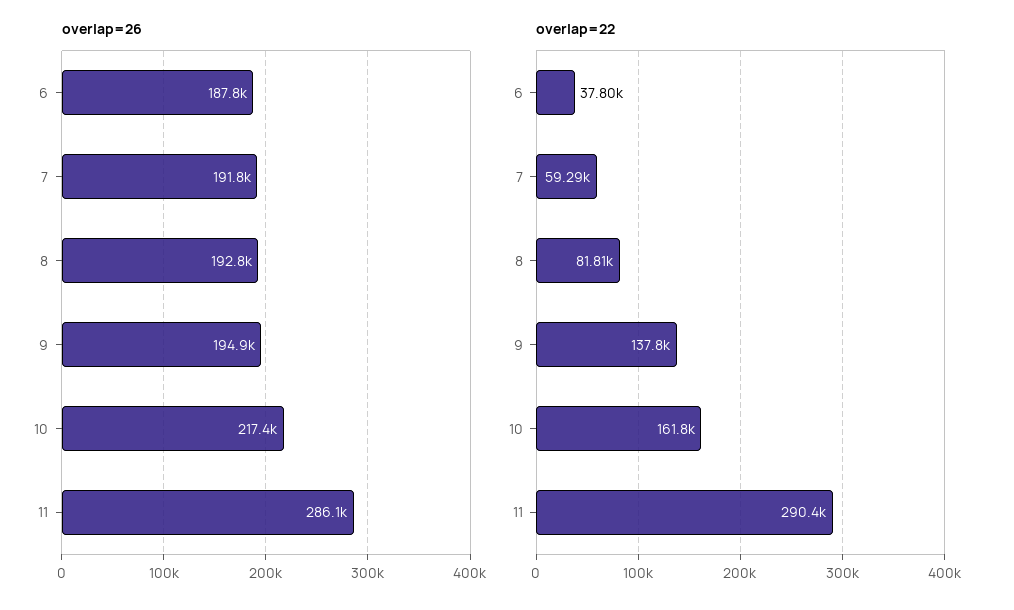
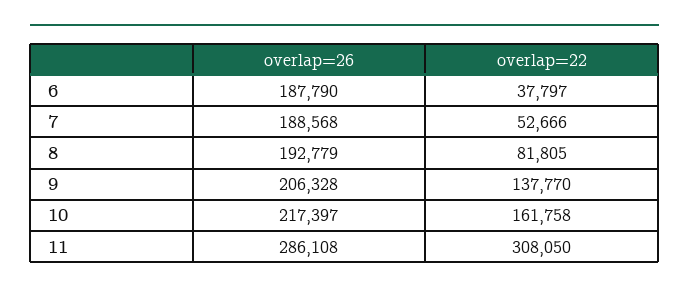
  {
    "overlap=26": {
      "6": 187790,
-     "7": 191800,
+     "7": 188568,
      "8": 192779,
-     "9": 194900,
+     "9": 206328,
      "10": 217397,
      "11": 286108
    },
    "overlap=22": {
      "6": 37797,
-     "7": 59290,
+     "7": 52666,
      "8": 81805,
      "9": 137770,
      "10": 161758,
-     "11": 290400
+     "11": 308050
    }
  }

